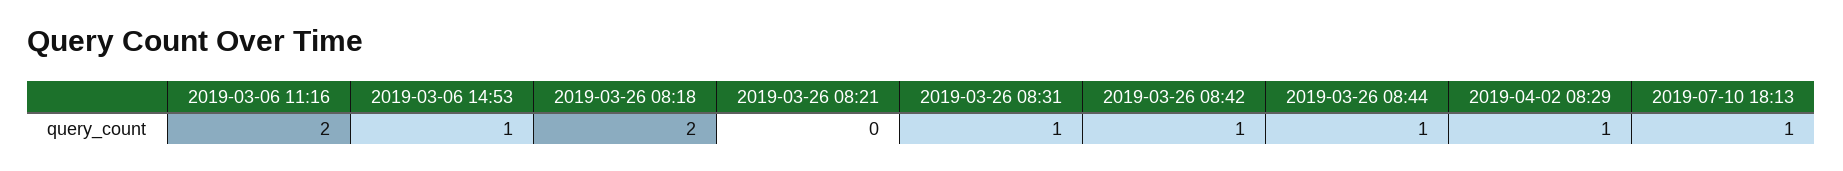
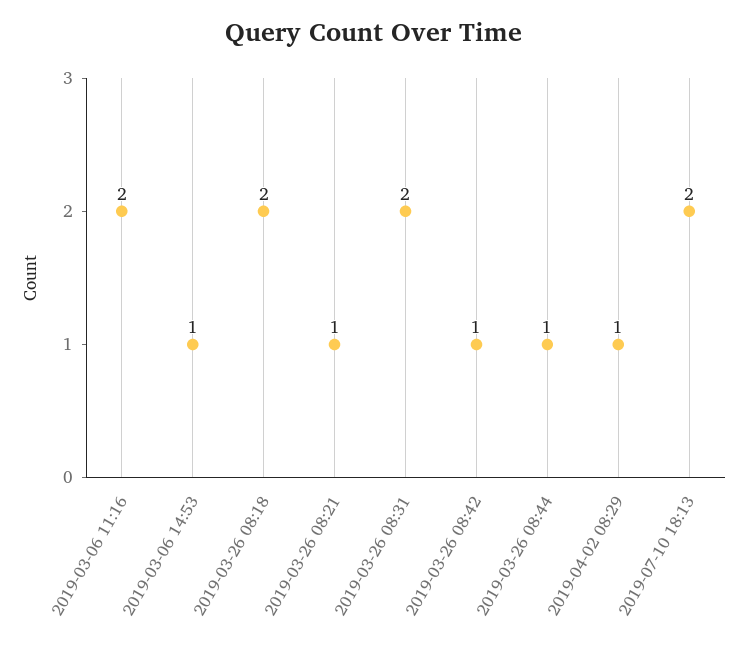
  {
    "2019-03-06 11:16": 2,
    "2019-03-06 14:53": 1,
    "2019-03-26 08:18": 2,
-   "2019-03-26 08:21": 0,
+   "2019-03-26 08:21": 1,
-   "2019-03-26 08:31": 1,
+   "2019-03-26 08:31": 2,
    "2019-03-26 08:42": 1,
    "2019-03-26 08:44": 1,
    "2019-04-02 08:29": 1,
-   "2019-07-10 18:13": 1
+   "2019-07-10 18:13": 2
  }

